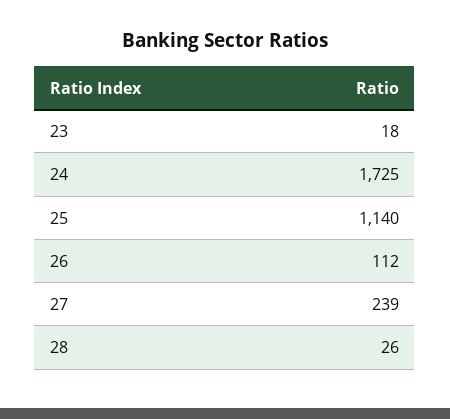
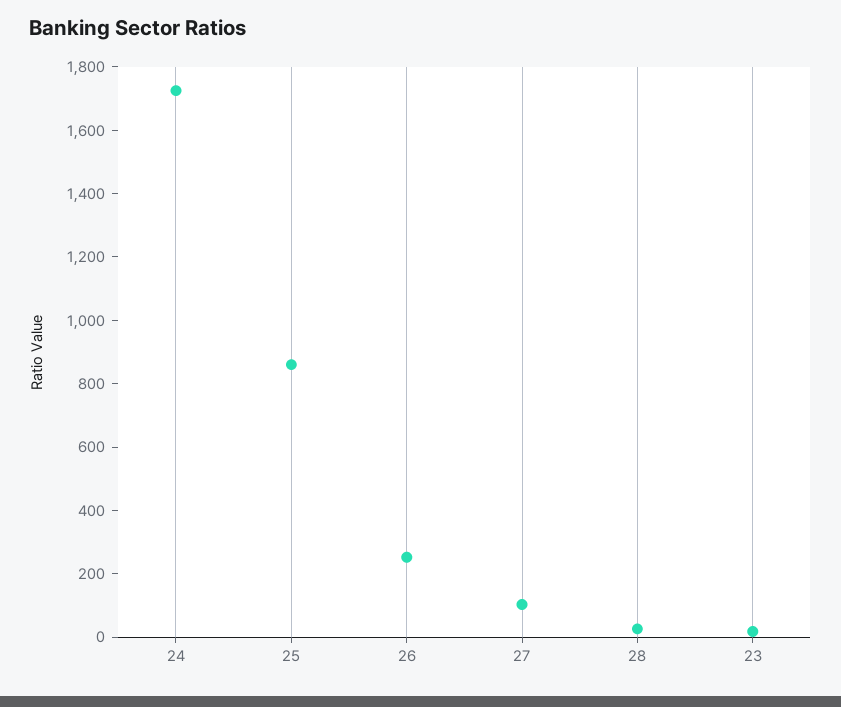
  {
    "23": 18,
    "24": 1725,
-   "25": 1140,
+   "25": 850,
-   "26": 112,
+   "26": 250,
-   "27": 239,
+   "27": 100,
    "28": 26
  }

